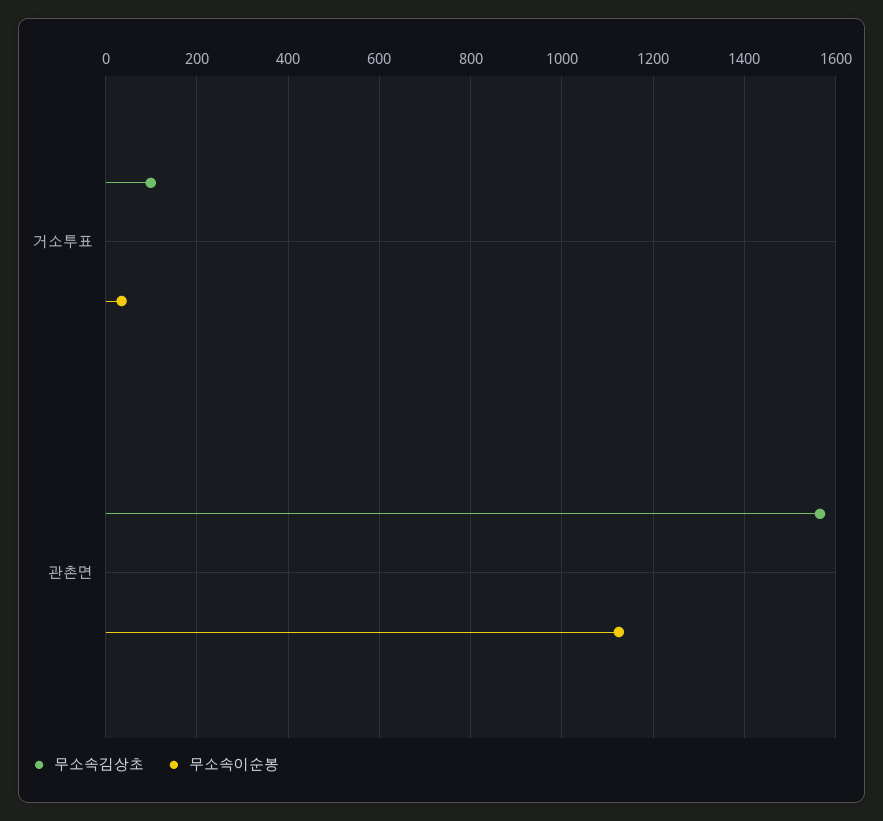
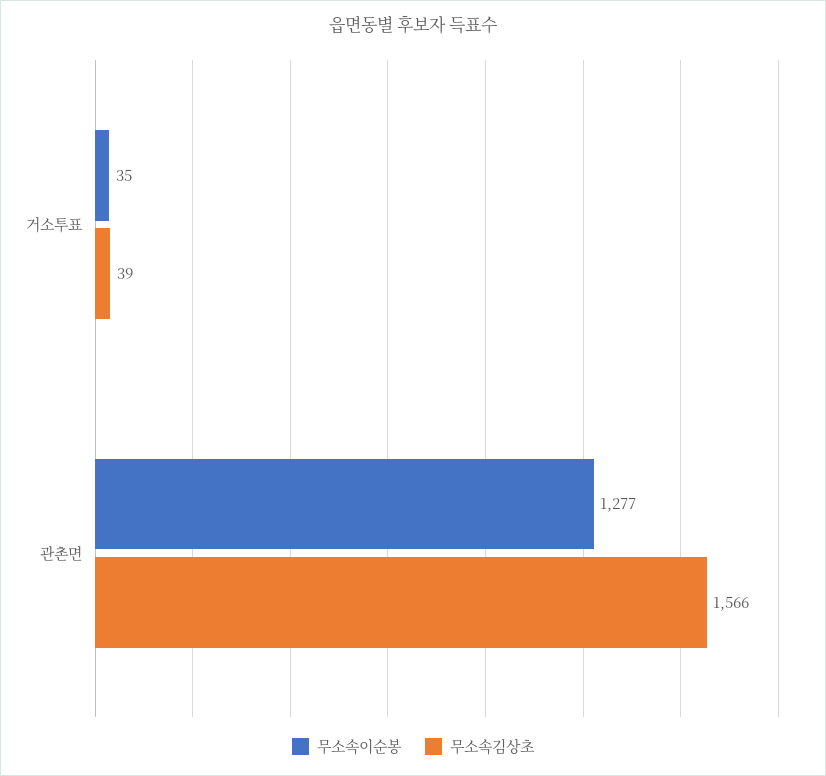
  {
    "무소속김상초": {
-     "거소투표": 100,
+     "거소투표": 39,
      "관촌면": 1566
    },
    "무소속이순봉": {
      "거소투표": 35,
-     "관촌면": 1120
+     "관촌면": 1277
    }
  }

